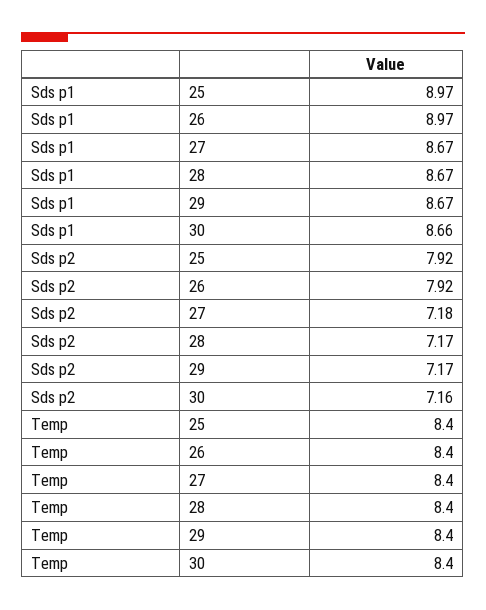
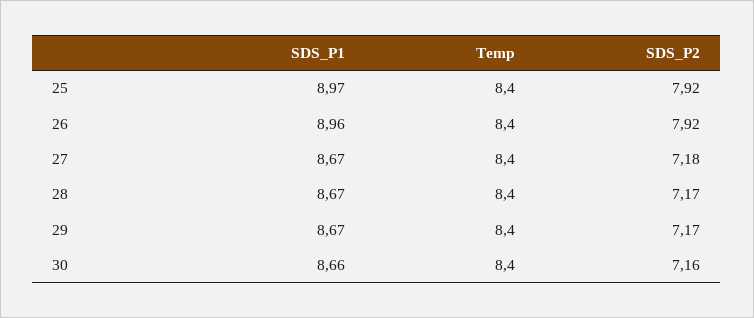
  {
    "Sds p1": {
      "25": 8.97,
-     "26": 8.97,
+     "26": 8.96,
      "27": 8.67,
      "28": 8.67,
      "29": 8.67,
      "30": 8.66
    },
    "Sds p2": {
      "25": 7.92,
      "26": 7.92,
      "27": 7.18,
      "28": 7.17,
      "29": 7.17,
      "30": 7.16
    },
    "Temp": {
      "25": 8.4,
      "26": 8.4,
      "27": 8.4,
      "28": 8.4,
      "29": 8.4,
      "30": 8.4
    }
  }

